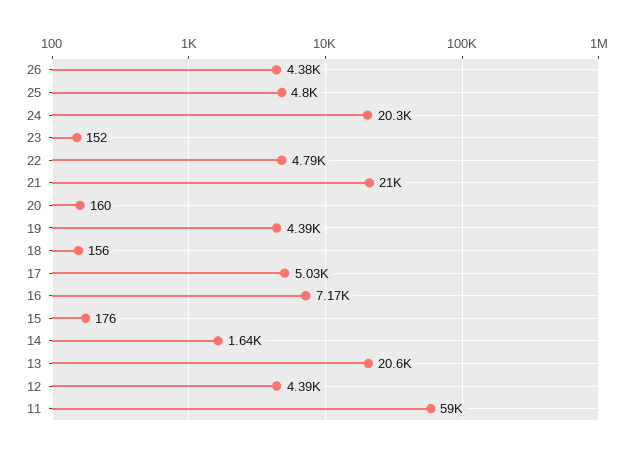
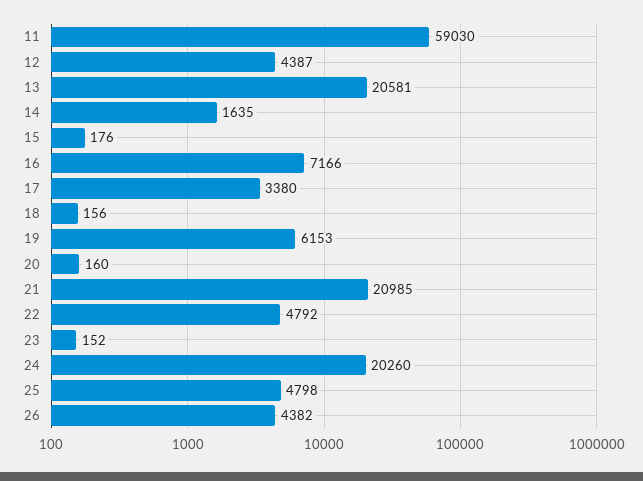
  {
    "26": 4382,
    "25": 4798,
    "24": 20260,
    "23": 152,
    "22": 4792,
    "21": 20985,
    "20": 160,
-   "19": 4390,
+   "19": 6153,
    "18": 156,
-   "17": 5030,
+   "17": 3380,
    "16": 7166,
    "15": 176,
    "14": 1635,
    "13": 20581,
    "12": 4387,
    "11": 59030
  }

